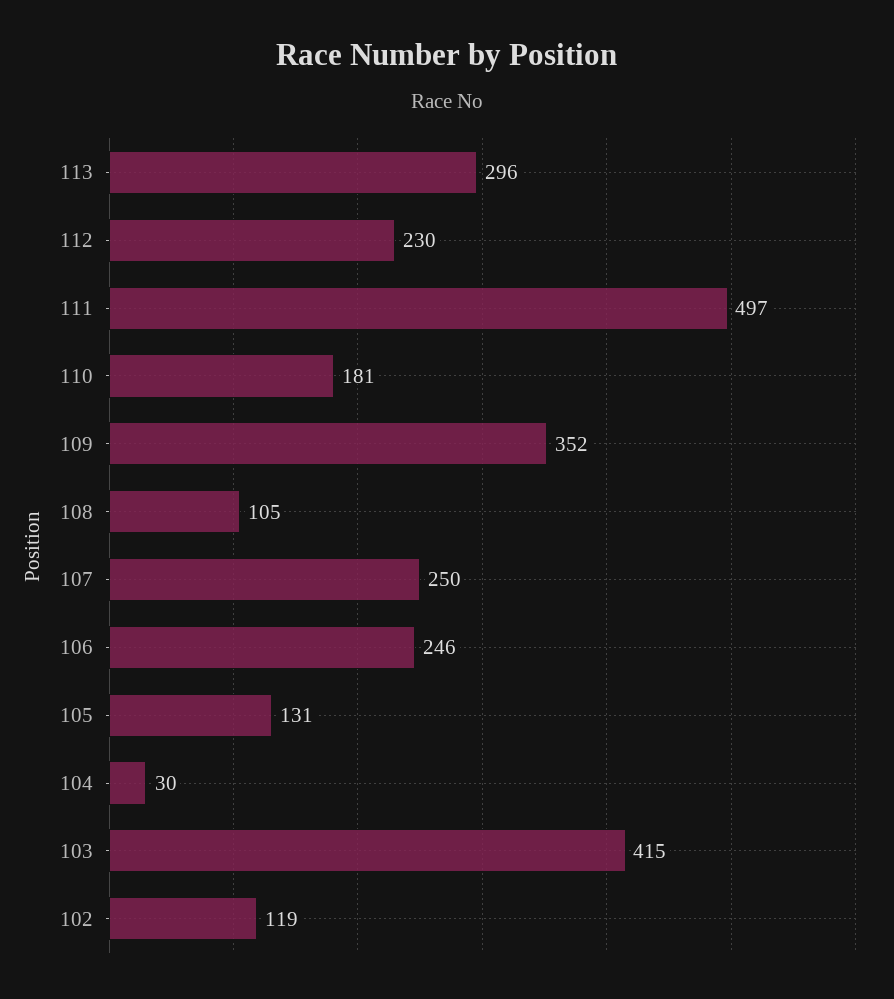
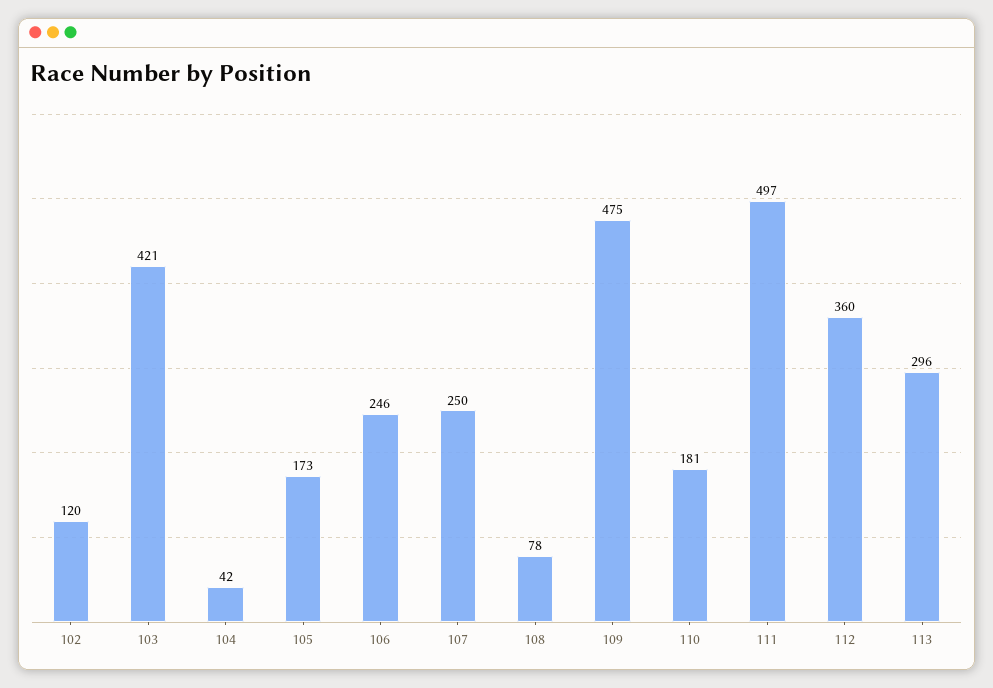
  {
    "113": 296,
-   "112": 230,
+   "112": 360,
    "111": 497,
    "110": 181,
-   "109": 352,
+   "109": 475,
-   "108": 105,
+   "108": 78,
    "107": 250,
    "106": 246,
-   "105": 131,
+   "105": 173,
-   "104": 30,
+   "104": 42,
-   "103": 415,
+   "103": 421,
-   "102": 119
+   "102": 120
  }

